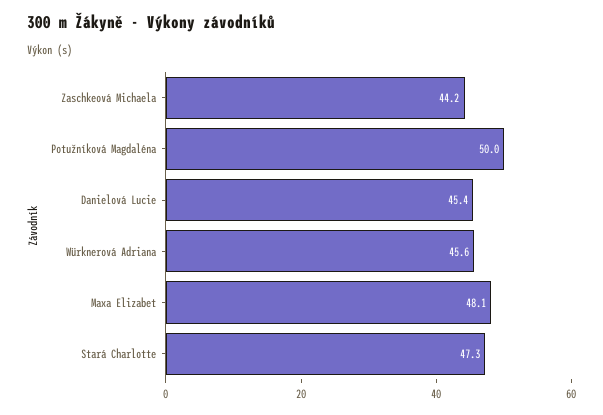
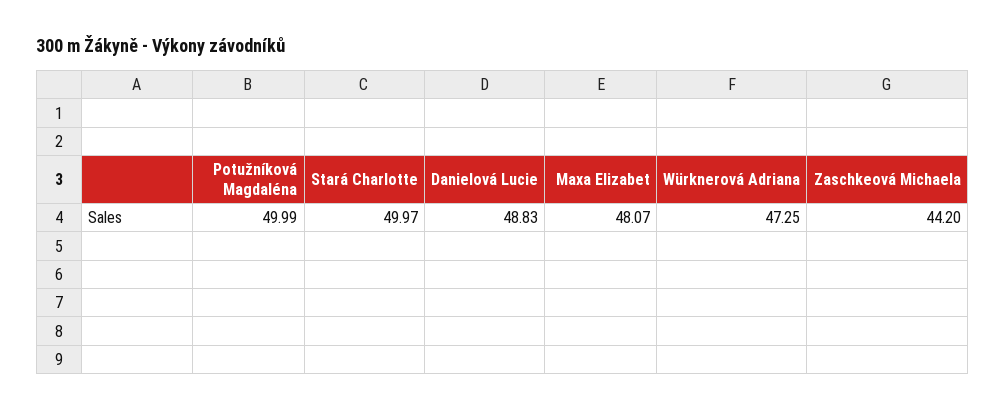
  {
    "Zaschkeová Michaela": 44.2,
    "Potužníková Magdaléna": 49.99,
-   "Danielová Lucie": 45.4,
+   "Danielová Lucie": 48.83,
-   "Würknerová Adriana": 45.6,
+   "Würknerová Adriana": 47.25,
    "Maxa Elizabet": 48.07,
-   "Stará Charlotte": 47.3
+   "Stará Charlotte": 49.97
  }

